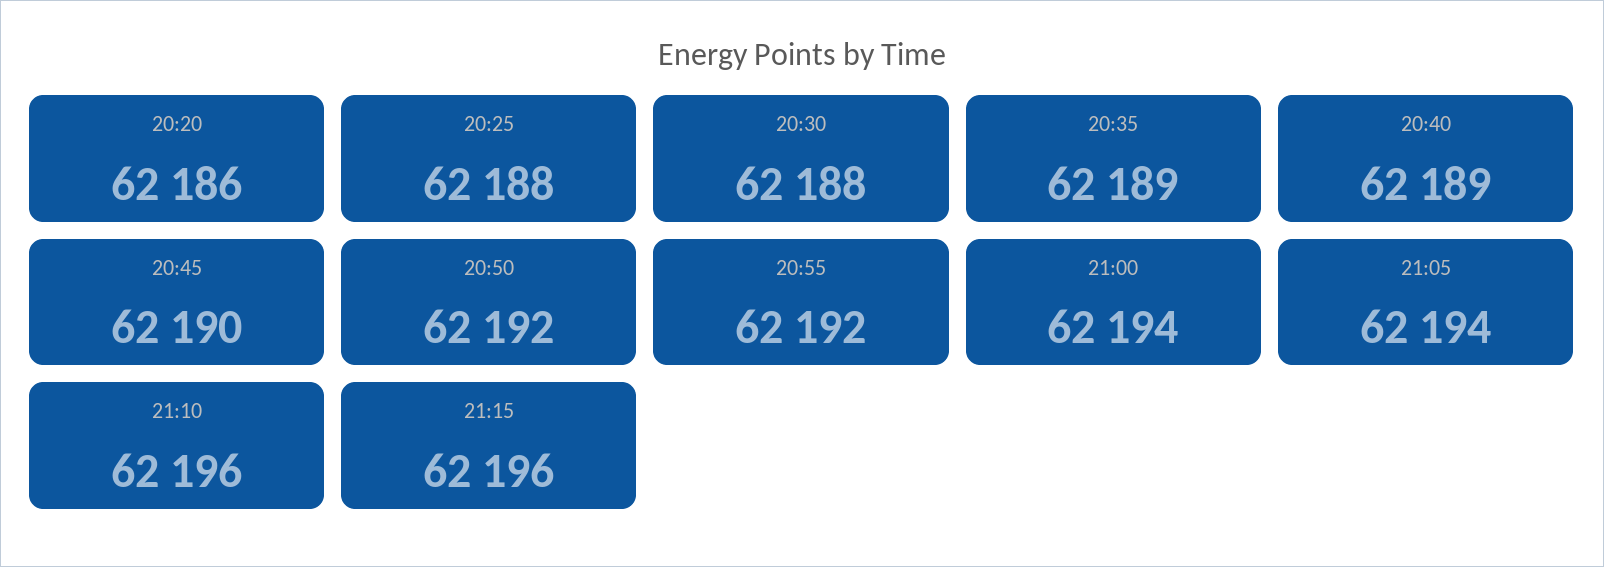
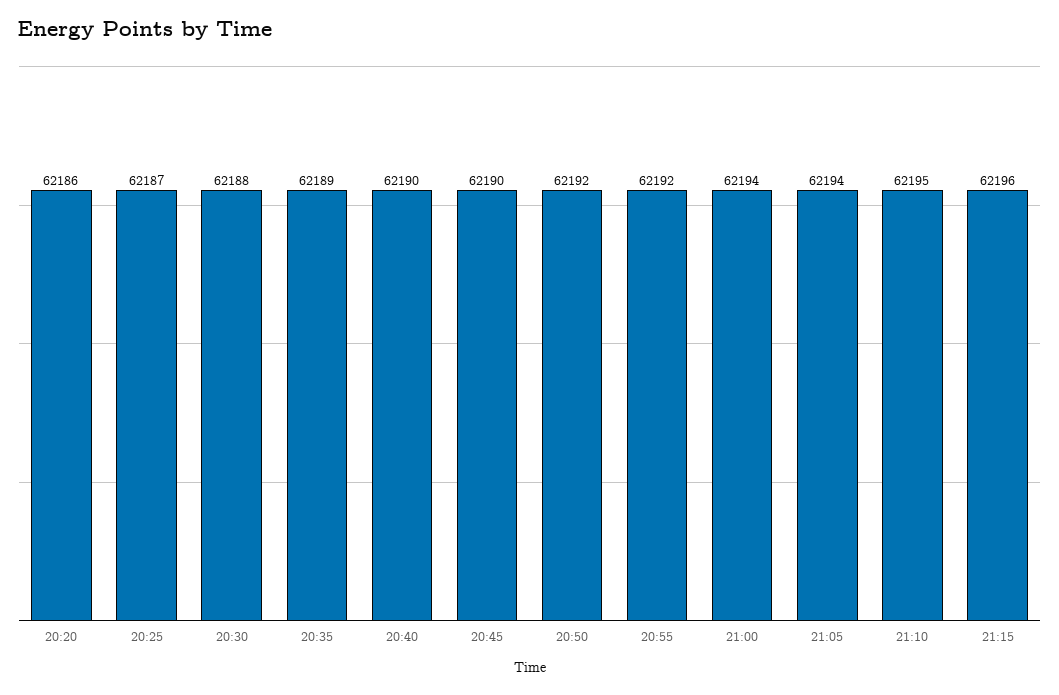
  {
    "20:20": 62186,
-   "20:25": 62188,
+   "20:25": 62187,
    "20:30": 62188,
    "20:35": 62189,
-   "20:40": 62189,
+   "20:40": 62190,
    "20:45": 62190,
    "20:50": 62192,
    "20:55": 62192,
    "21:00": 62194,
    "21:05": 62194,
-   "21:10": 62196,
+   "21:10": 62195,
    "21:15": 62196
  }

